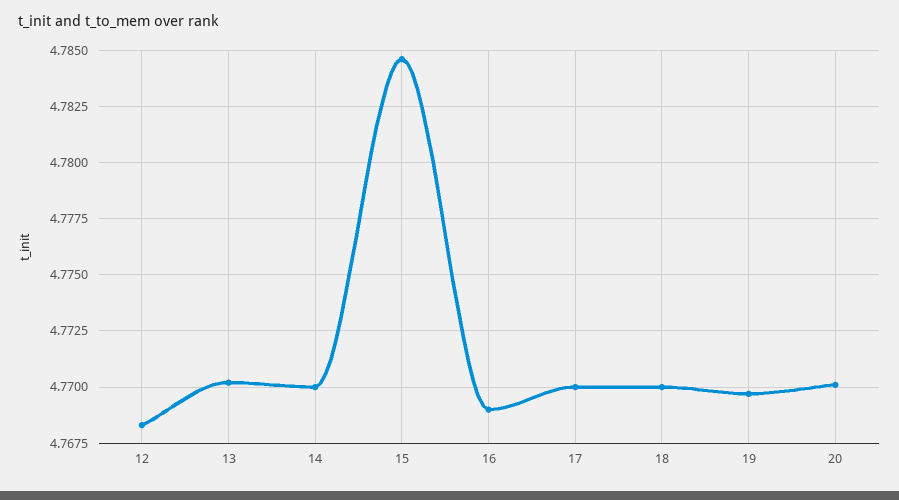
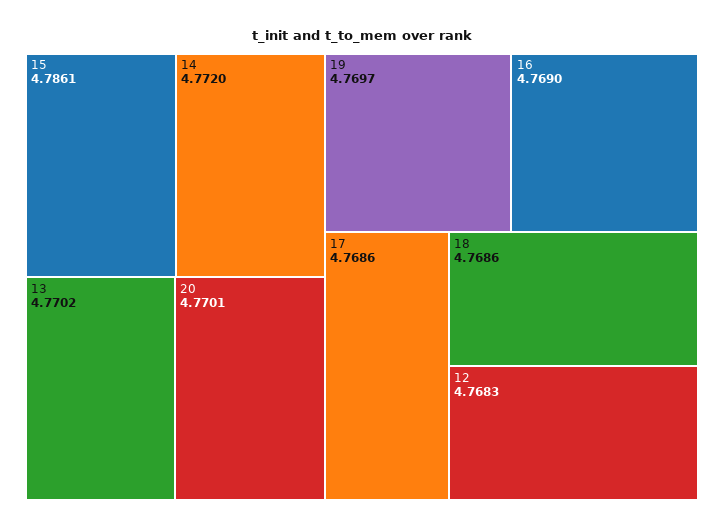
  {
    "12": 4.7683,
    "13": 4.7702,
-   "14": 4.77,
+   "14": 4.772,
-   "15": 4.7845,
+   "15": 4.7861,
    "16": 4.769,
-   "17": 4.77,
+   "17": 4.7686,
-   "18": 4.77,
+   "18": 4.7686,
    "19": 4.7697,
    "20": 4.7701
  }

